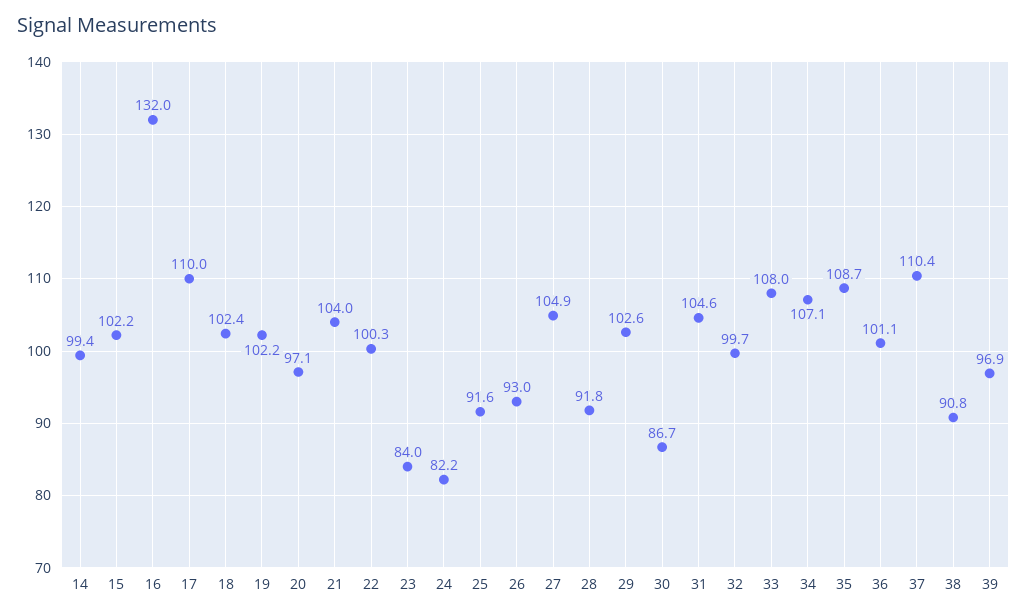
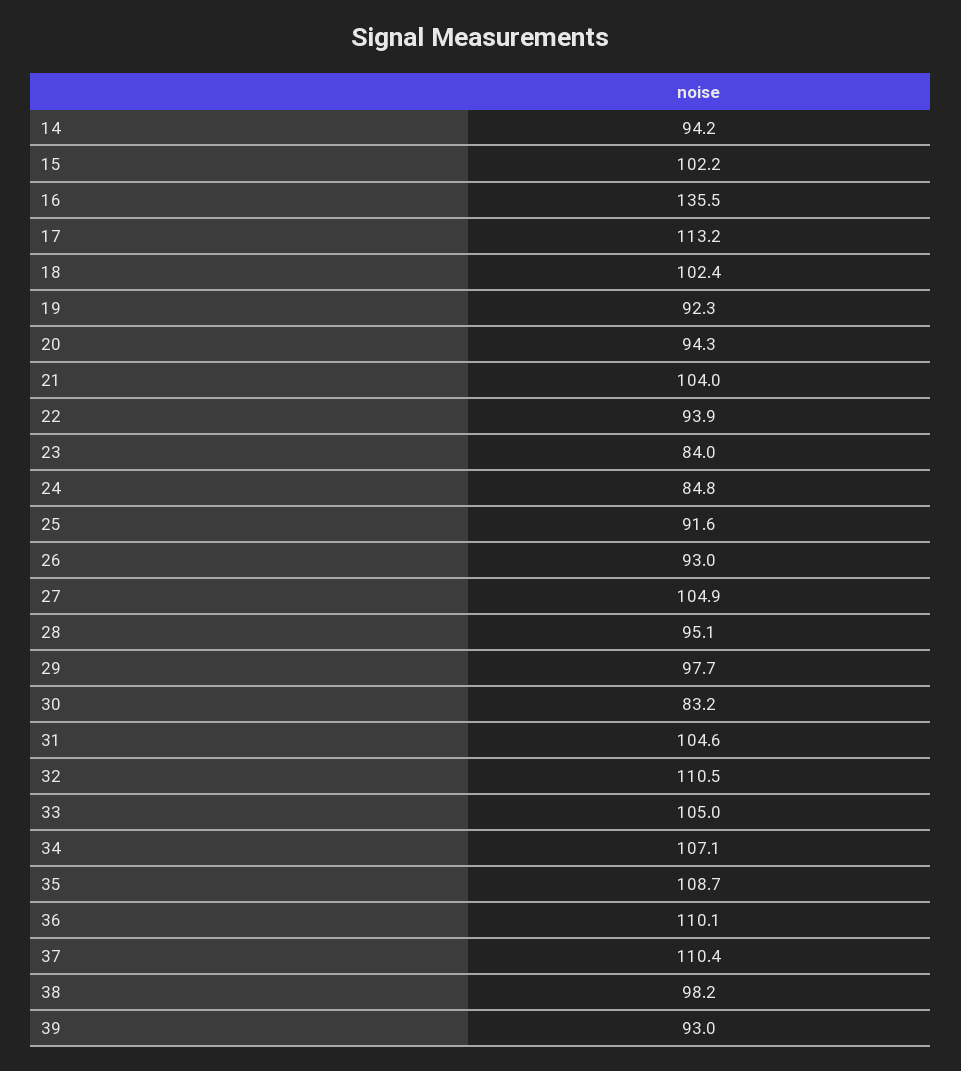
  {
-   "14": 99.4,
+   "14": 94.2,
    "15": 102.2,
-   "16": 132,
+   "16": 135.5,
-   "17": 110,
+   "17": 113.2,
    "18": 102.4,
-   "19": 102.2,
+   "19": 92.3,
-   "20": 97.1,
+   "20": 94.3,
    "21": 104,
-   "22": 100.3,
+   "22": 93.9,
    "23": 84,
-   "24": 82.2,
+   "24": 84.8,
    "25": 91.6,
    "26": 93,
    "27": 104.9,
-   "28": 91.8,
+   "28": 95.1,
-   "29": 102.6,
+   "29": 97.7,
-   "30": 86.7,
+   "30": 83.2,
    "31": 104.6,
-   "32": 99.7,
+   "32": 110.5,
-   "33": 108,
+   "33": 105,
    "34": 107.1,
    "35": 108.7,
-   "36": 101.1,
+   "36": 110.1,
    "37": 110.4,
-   "38": 90.8,
+   "38": 98.2,
-   "39": 96.9
+   "39": 93
  }

